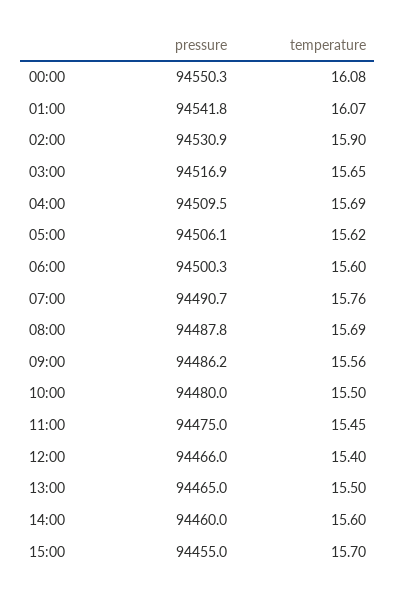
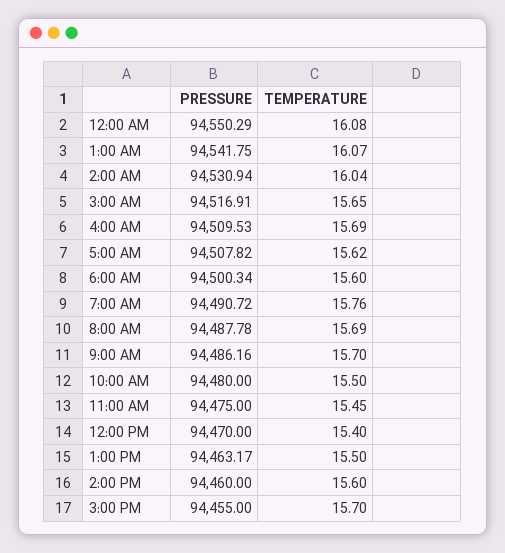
  {
    "pressure": {
      "00:00": 94550.29,
      "01:00": 94541.75,
      "02:00": 94530.94,
      "03:00": 94516.91,
      "04:00": 94509.53,
-     "05:00": 94506.1,
+     "05:00": 94507.82,
      "06:00": 94500.34,
      "07:00": 94490.72,
      "08:00": 94487.78,
      "09:00": 94486.16,
      "10:00": 94480,
      "11:00": 94475,
-     "12:00": 94466,
+     "12:00": 94470,
-     "13:00": 94465,
+     "13:00": 94463.17,
      "14:00": 94460,
      "15:00": 94455
    },
    "temperature": {
      "00:00": 16.08,
      "01:00": 16.07,
-     "02:00": 15.9,
+     "02:00": 16.04,
      "03:00": 15.65,
      "04:00": 15.69,
      "05:00": 15.62,
      "06:00": 15.6,
      "07:00": 15.76,
      "08:00": 15.69,
-     "09:00": 15.56,
+     "09:00": 15.7,
      "10:00": 15.5,
      "11:00": 15.45,
      "12:00": 15.4,
      "13:00": 15.5,
      "14:00": 15.6,
      "15:00": 15.7
    }
  }

